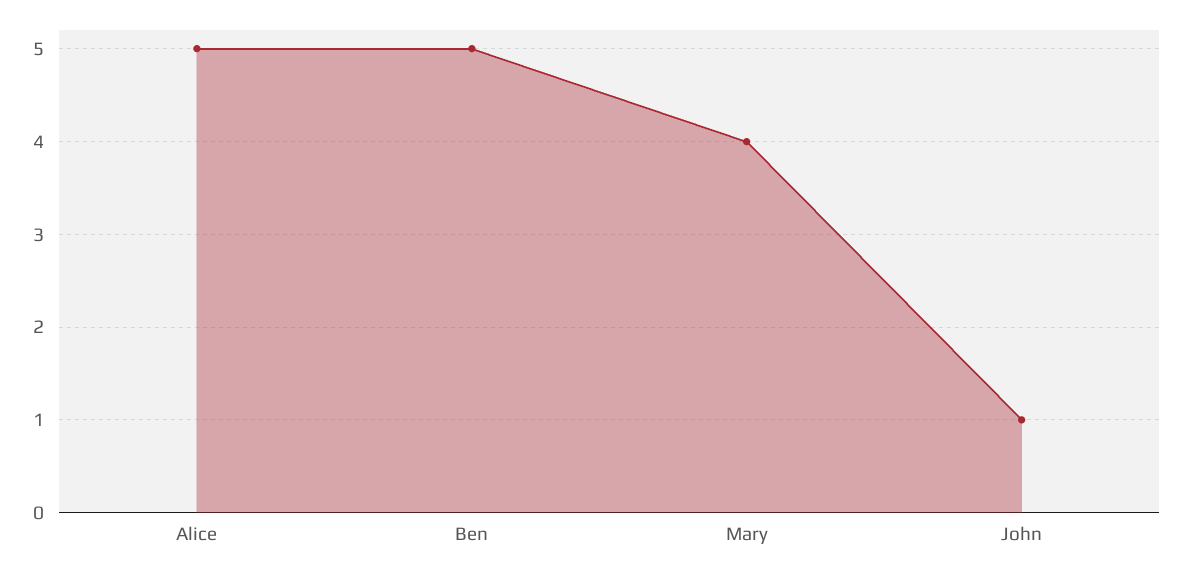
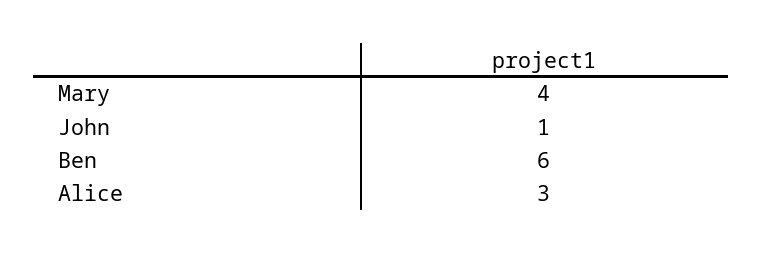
  {
-   "Alice": 5,
+   "Alice": 3,
-   "Ben": 5,
+   "Ben": 6,
    "Mary": 4,
    "John": 1
  }

